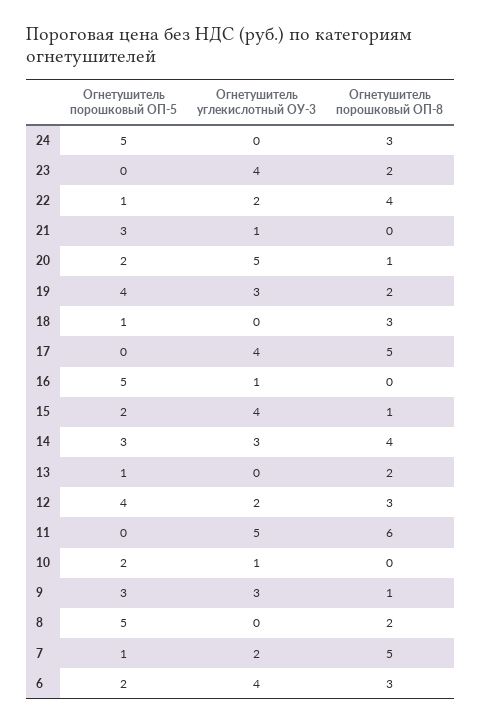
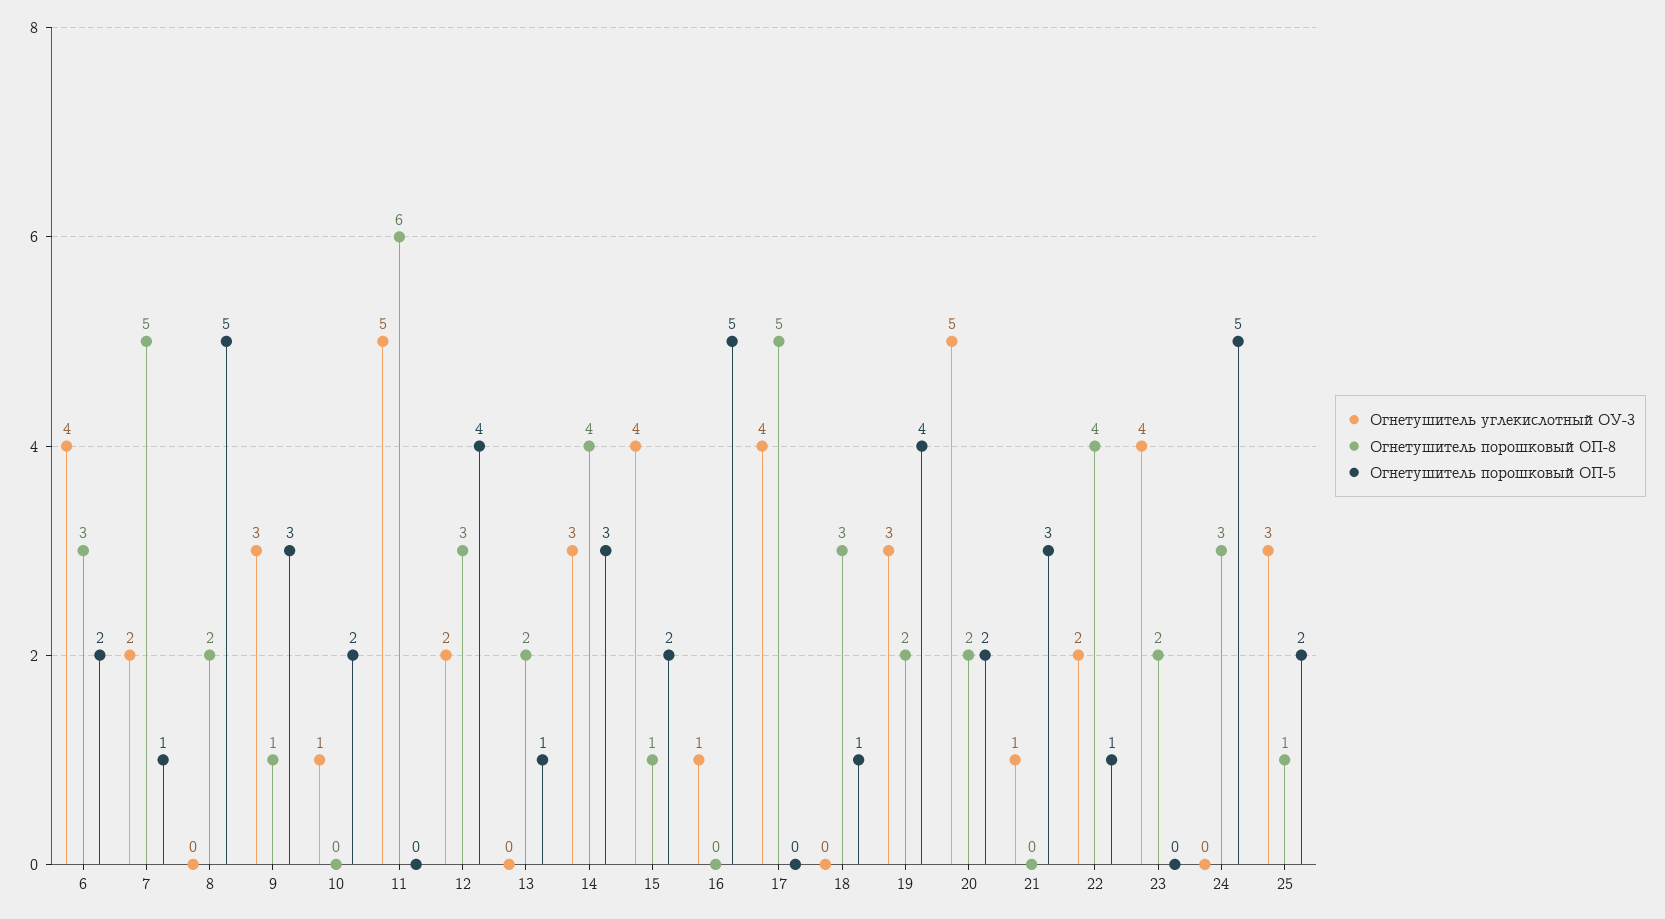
  {
    "Огнетушитель порошковый ОП-5": {
      "24": 5,
      "23": 0,
      "22": 1,
      "21": 3,
      "20": 2,
      "19": 4,
      "18": 1,
      "17": 0,
      "16": 5,
      "15": 2,
      "14": 3,
      "13": 1,
      "12": 4,
      "11": 0,
      "10": 2,
      "9": 3,
      "8": 5,
      "7": 1,
-     "6": 2
+     "6": 2,
+     "25": 2
    },
    "Огнетушитель углекислотный ОУ-3": {
      "24": 0,
      "23": 4,
      "22": 2,
      "21": 1,
      "20": 5,
      "19": 3,
      "18": 0,
      "17": 4,
      "16": 1,
      "15": 4,
      "14": 3,
      "13": 0,
      "12": 2,
      "11": 5,
      "10": 1,
      "9": 3,
      "8": 0,
      "7": 2,
-     "6": 4
+     "6": 4,
+     "25": 3
    },
    "Огнетушитель порошковый ОП-8": {
      "24": 3,
      "23": 2,
      "22": 4,
      "21": 0,
-     "20": 1,
+     "20": 2,
      "19": 2,
      "18": 3,
      "17": 5,
      "16": 0,
      "15": 1,
      "14": 4,
      "13": 2,
      "12": 3,
      "11": 6,
      "10": 0,
      "9": 1,
      "8": 2,
      "7": 5,
-     "6": 3
+     "6": 3,
+     "25": 1
    }
  }

